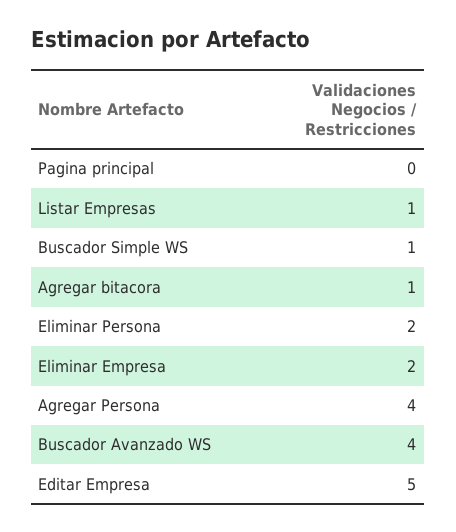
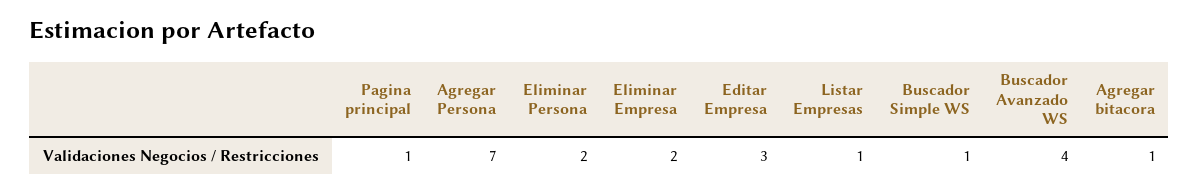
  {
-   "Pagina principal": 0,
+   "Pagina principal": 1,
    "Listar Empresas": 1,
    "Buscador Simple WS": 1,
    "Agregar bitacora": 1,
    "Eliminar Persona": 2,
    "Eliminar Empresa": 2,
-   "Agregar Persona": 4,
+   "Agregar Persona": 7,
    "Buscador Avanzado WS": 4,
-   "Editar Empresa": 5
+   "Editar Empresa": 3
  }

